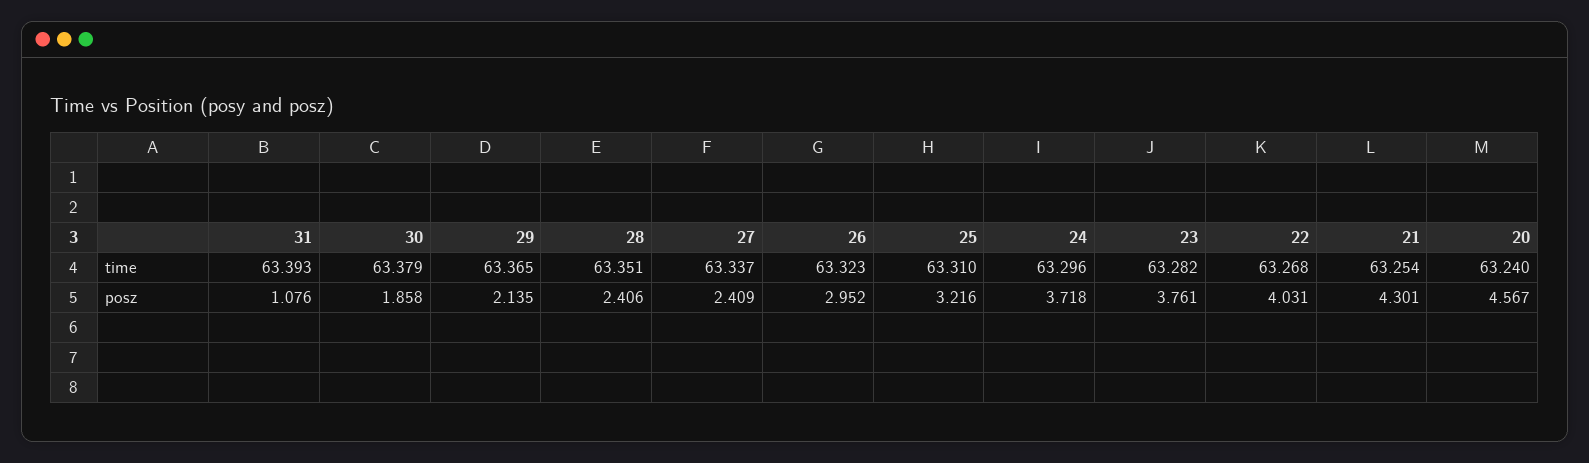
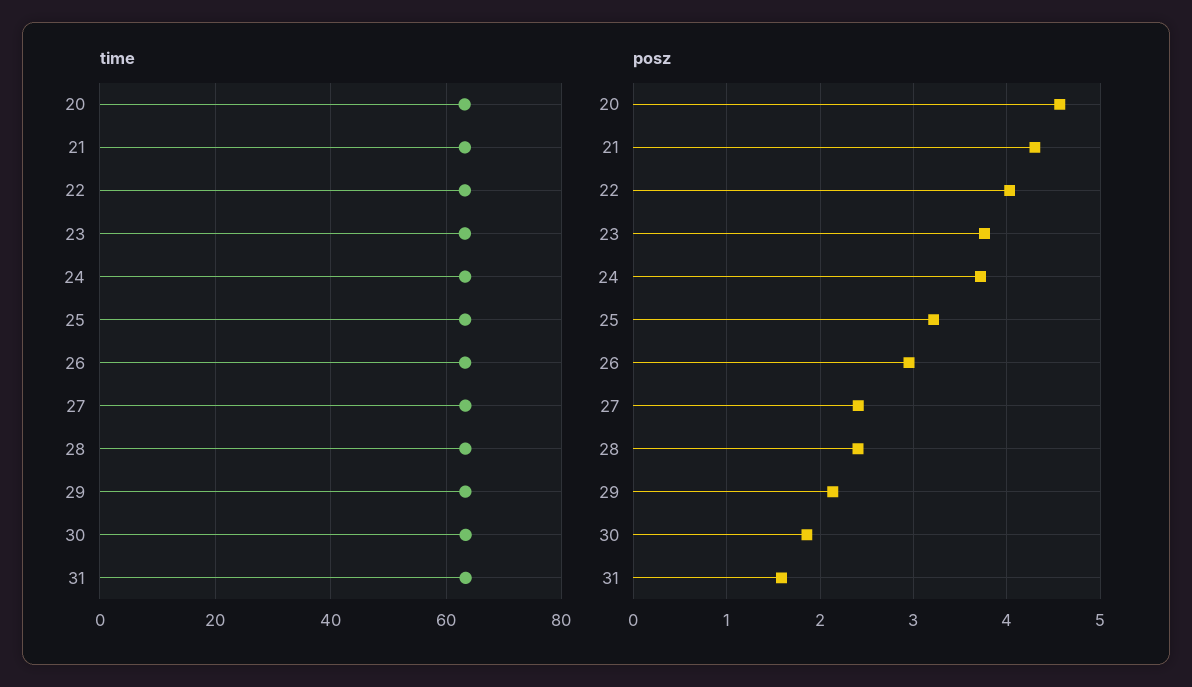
  {
    "time": {
      "31": 63.393,
      "30": 63.379,
      "29": 63.365,
      "28": 63.351,
      "27": 63.337,
      "26": 63.323,
      "25": 63.31,
      "24": 63.296,
      "23": 63.282,
      "22": 63.268,
      "21": 63.254,
      "20": 63.24
    },
    "posz": {
-     "31": 1.076,
+     "31": 1.6,
      "30": 1.858,
      "29": 2.135,
      "28": 2.406,
      "27": 2.409,
      "26": 2.952,
      "25": 3.216,
      "24": 3.718,
      "23": 3.761,
      "22": 4.031,
      "21": 4.301,
      "20": 4.567
    }
  }

